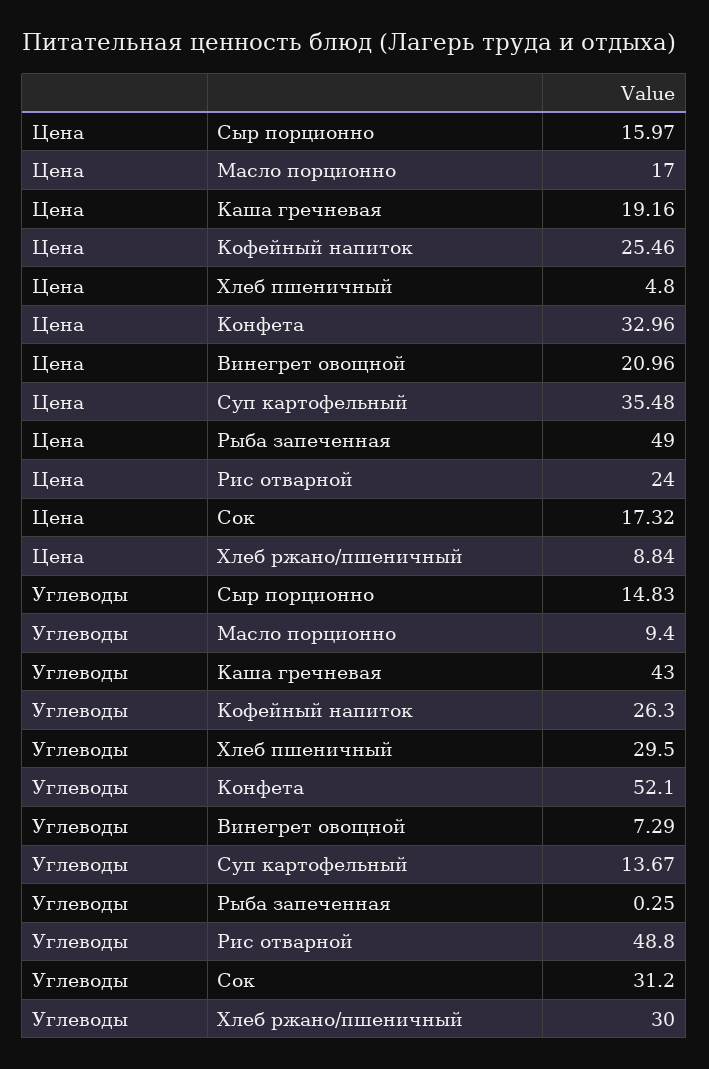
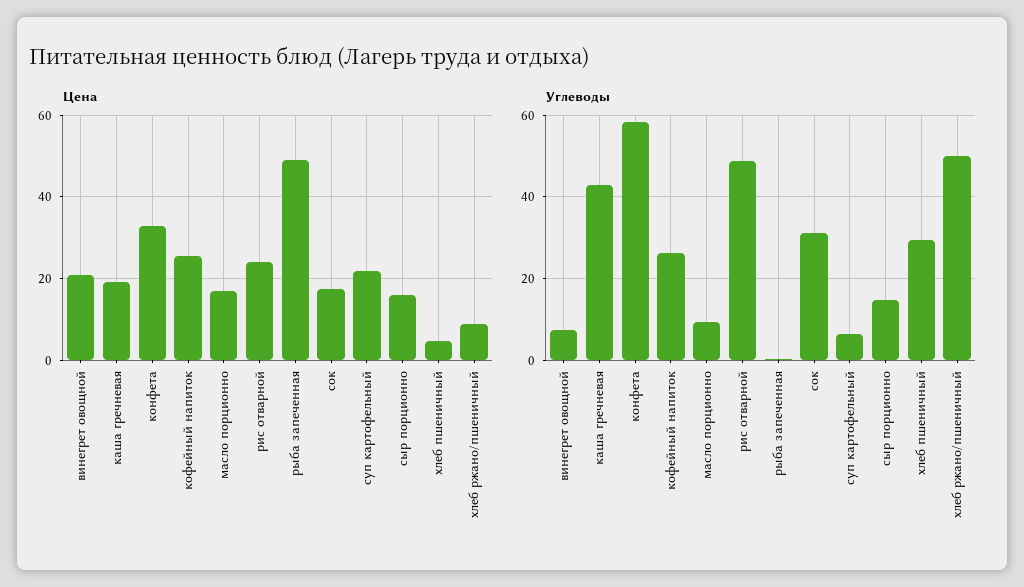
  {
    "Цена": {
      "Сыр порционно": 15.97,
      "Масло порционно": 17,
      "Каша гречневая": 19.16,
      "Кофейный напиток": 25.46,
      "Хлеб пшеничный": 4.8,
      "Конфета": 32.96,
      "Винегрет овощной": 20.96,
-     "Суп картофельный": 35.48,
+     "Суп картофельный": 22,
      "Рыба запеченная": 49,
      "Рис отварной": 24,
      "Сок": 17.32,
      "Хлеб ржано/пшеничный": 8.84
    },
    "Углеводы": {
      "Сыр порционно": 14.83,
      "Масло порционно": 9.4,
      "Каша гречневая": 43,
      "Кофейный напиток": 26.3,
      "Хлеб пшеничный": 29.5,
-     "Конфета": 52.1,
+     "Конфета": 58,
      "Винегрет овощной": 7.29,
-     "Суп картофельный": 13.67,
+     "Суп картофельный": 6,
      "Рыба запеченная": 0.25,
      "Рис отварной": 48.8,
      "Сок": 31.2,
-     "Хлеб ржано/пшеничный": 30
+     "Хлеб ржано/пшеничный": 50
    }
  }

